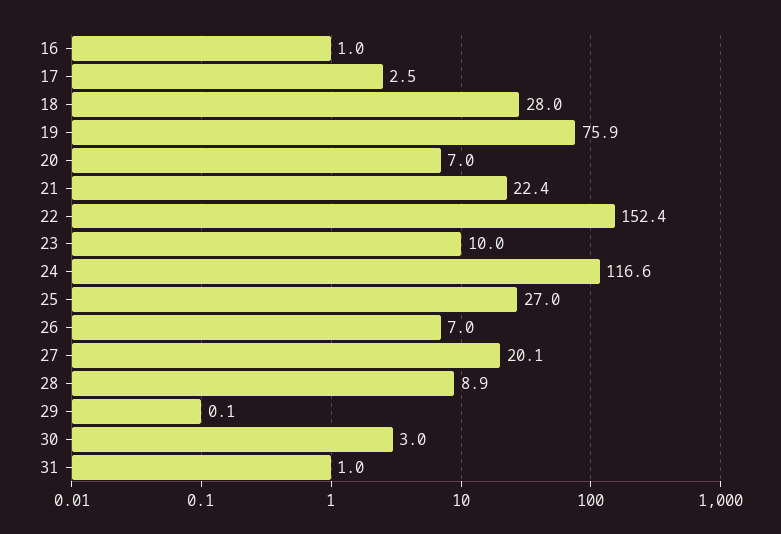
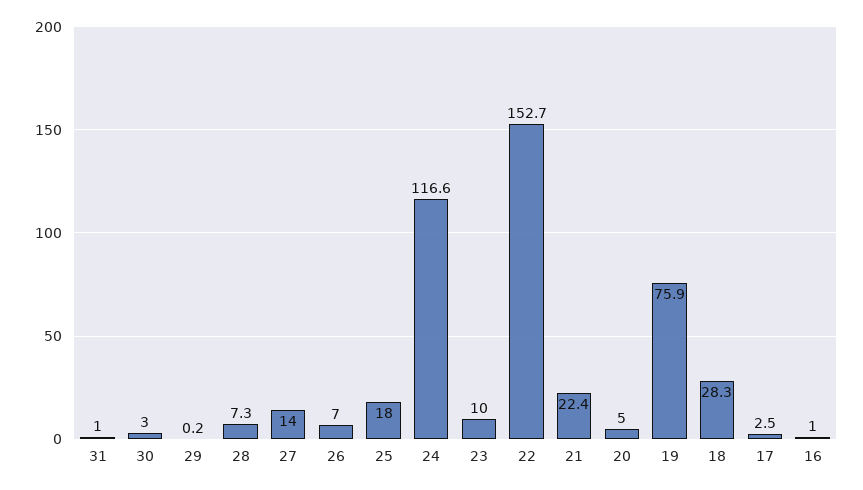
  {
    "16": 1,
    "17": 2.5,
-   "18": 28,
+   "18": 28.3,
    "19": 75.9,
-   "20": 7,
+   "20": 5,
    "21": 22.4,
-   "22": 152.4,
+   "22": 152.7,
    "23": 10,
    "24": 116.6,
-   "25": 27,
+   "25": 18,
    "26": 7,
-   "27": 20.1,
+   "27": 14,
-   "28": 8.9,
+   "28": 7.3,
-   "29": 0.1,
+   "29": 0.2,
    "30": 3,
    "31": 1
  }

